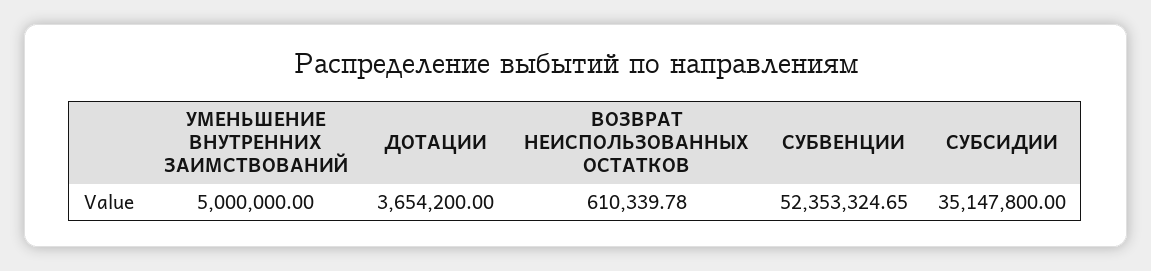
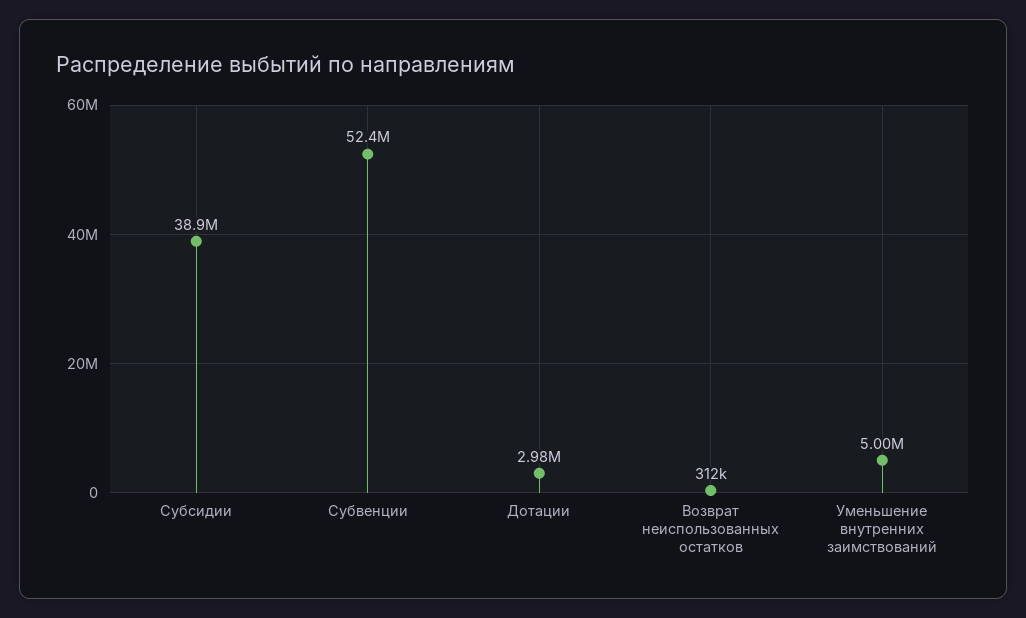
  {
    "УМЕНЬШЕНИЕ ВНУТРЕННИХ ЗАИМСТВОВАНИЙ": 5000000,
-   "ДОТАЦИИ": 3654200,
+   "ДОТАЦИИ": 2980000,
-   "ВОЗВРАТ НЕИСПОЛЬЗОВАННЫХ ОСТАТКОВ": 610339.78,
+   "ВОЗВРАТ НЕИСПОЛЬЗОВАННЫХ ОСТАТКОВ": 312000,
    "СУБВЕНЦИИ": 52353324.65,
-   "СУБСИДИИ": 35147800
+   "СУБСИДИИ": 38900000
  }

